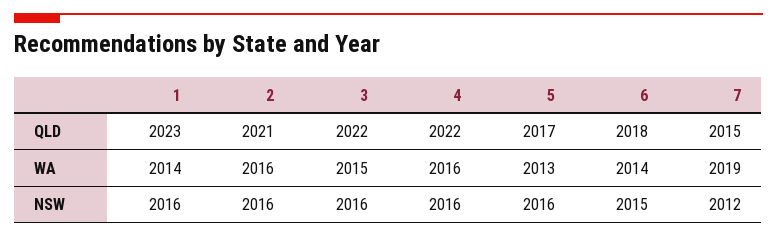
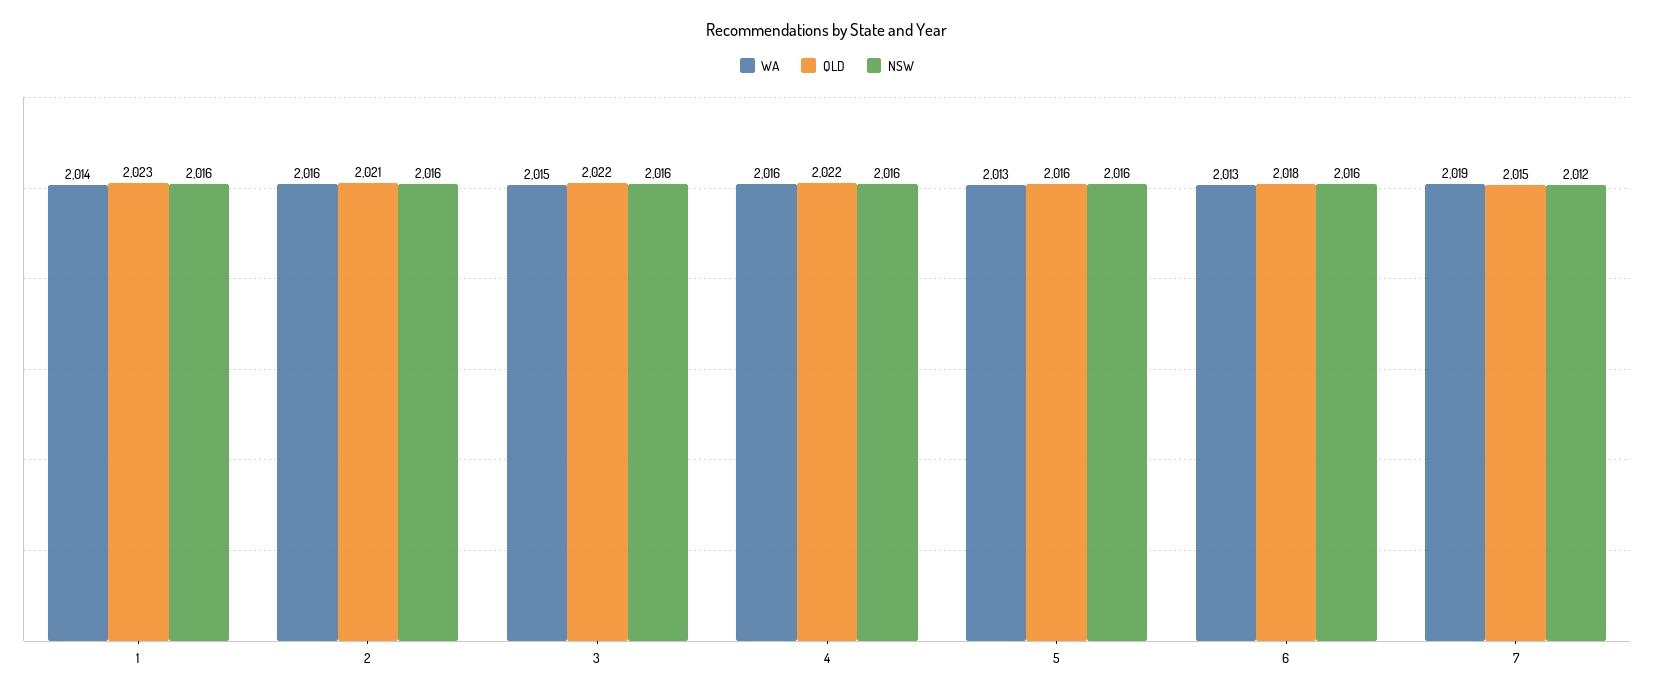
  {
    "QLD": {
      "1": 2023,
      "2": 2021,
      "3": 2022,
      "4": 2022,
-     "5": 2017,
+     "5": 2016,
      "6": 2018,
      "7": 2015
    },
    "WA": {
      "1": 2014,
      "2": 2016,
      "3": 2015,
      "4": 2016,
      "5": 2013,
-     "6": 2014,
+     "6": 2013,
      "7": 2019
    },
    "NSW": {
      "1": 2016,
      "2": 2016,
      "3": 2016,
      "4": 2016,
      "5": 2016,
-     "6": 2015,
+     "6": 2016,
      "7": 2012
    }
  }

